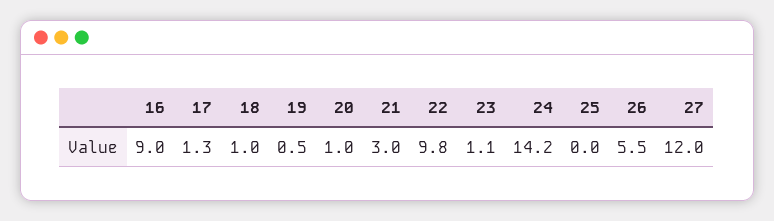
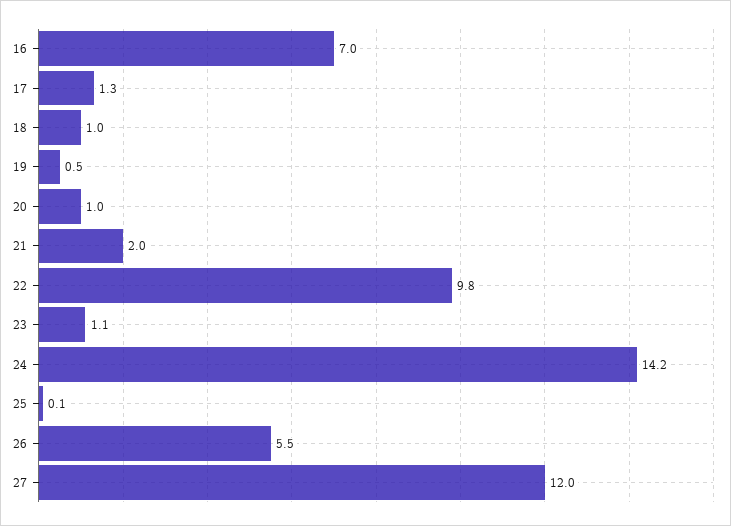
  {
-   "16": 9,
+   "16": 7,
    "17": 1.3,
    "18": 1,
    "19": 0.5,
    "20": 1,
-   "21": 3,
+   "21": 2,
    "22": 9.8,
    "23": 1.1,
    "24": 14.2,
-   "25": 0,
+   "25": 0.1,
    "26": 5.5,
    "27": 12
  }

